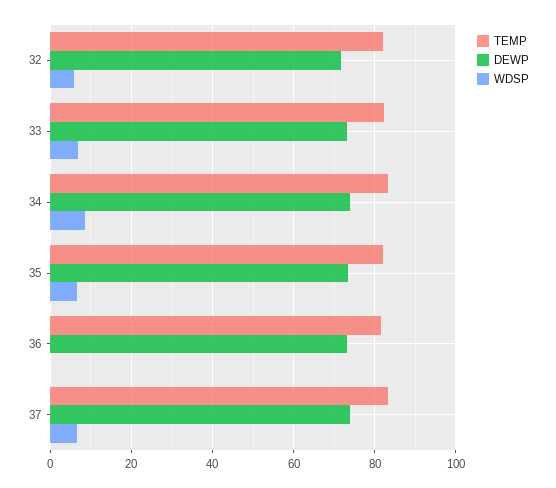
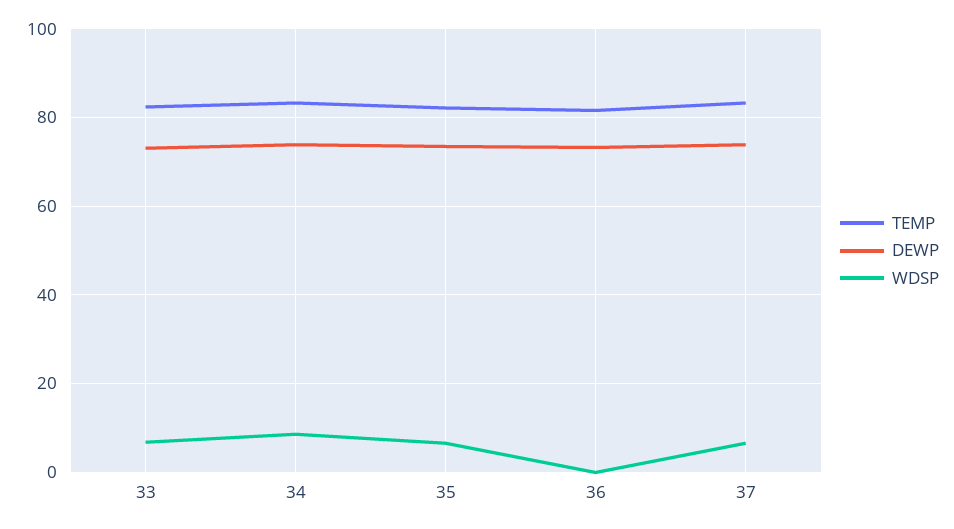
  {
    "TEMP": {
-     "32": 82,
      "33": 82,
      "34": 84,
      "35": 82,
      "36": 82,
      "37": 84
    },
    "DEWP": {
-     "32": 72,
      "33": 74,
      "34": 74,
      "35": 74,
      "36": 74,
      "37": 74
    },
    "WDSP": {
-     "32": 6,
      "33": 6,
      "34": 8,
      "35": 6,
      "36": 0,
      "37": 6
    }
  }

